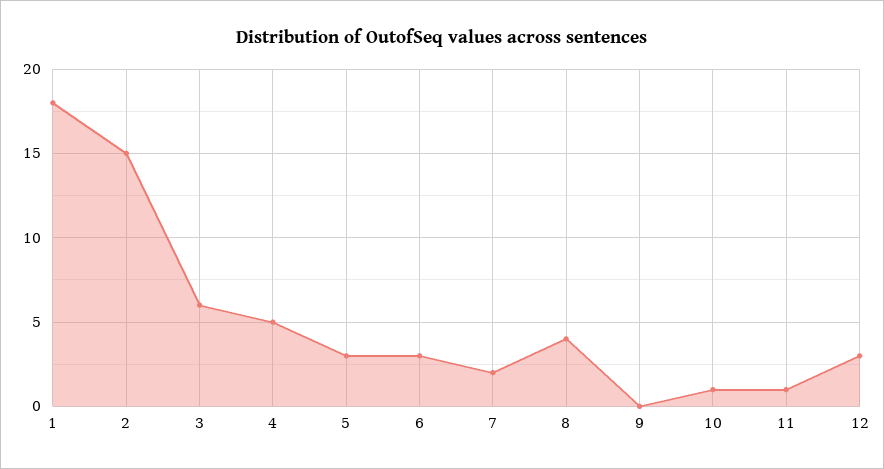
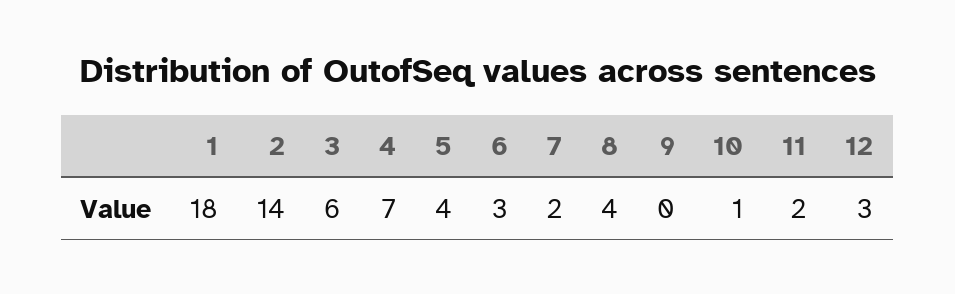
  {
    "1": 18,
-   "2": 15,
+   "2": 14,
    "3": 6,
-   "4": 5,
+   "4": 7,
-   "5": 3,
+   "5": 4,
    "6": 3,
    "7": 2,
    "8": 4,
    "9": 0,
    "10": 1,
-   "11": 1,
+   "11": 2,
    "12": 3
  }

